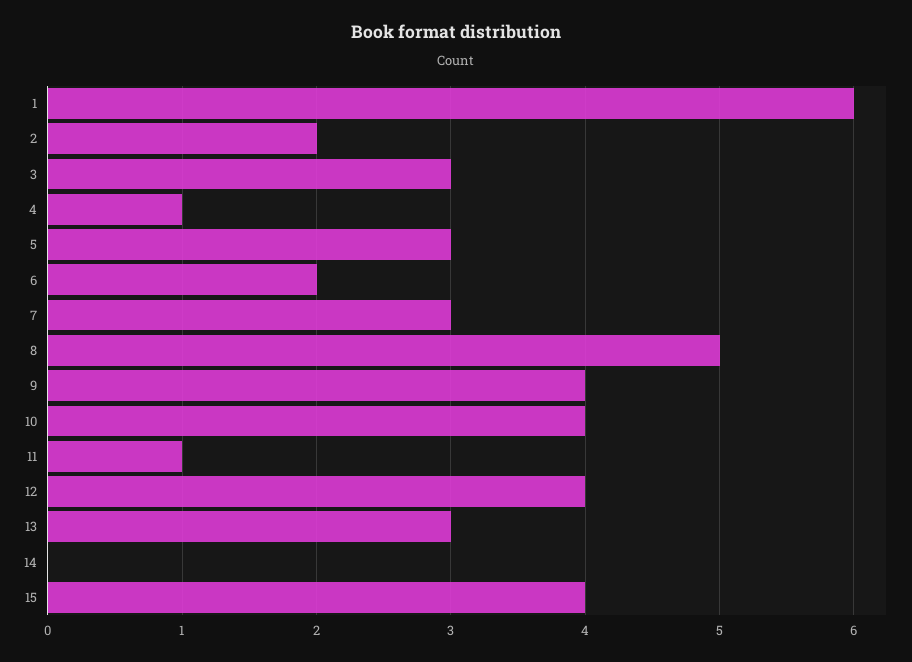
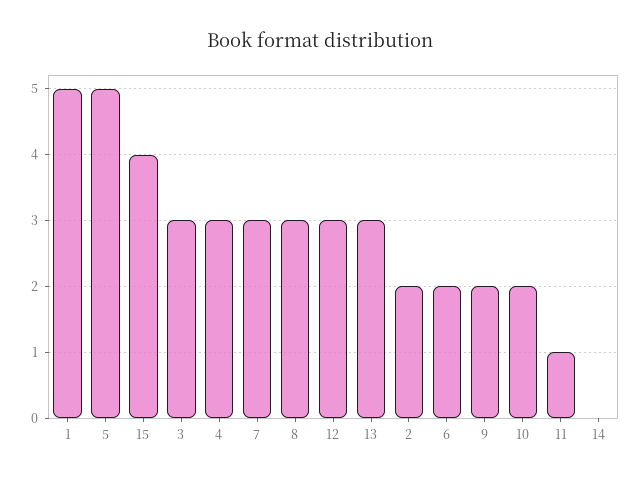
  {
-   "1": 6,
+   "1": 5,
    "2": 2,
    "3": 3,
-   "4": 1,
+   "4": 3,
-   "5": 3,
+   "5": 5,
    "6": 2,
    "7": 3,
-   "8": 5,
+   "8": 3,
-   "9": 4,
+   "9": 2,
-   "10": 4,
+   "10": 2,
    "11": 1,
-   "12": 4,
+   "12": 3,
    "13": 3,
    "14": 0,
    "15": 4
  }

